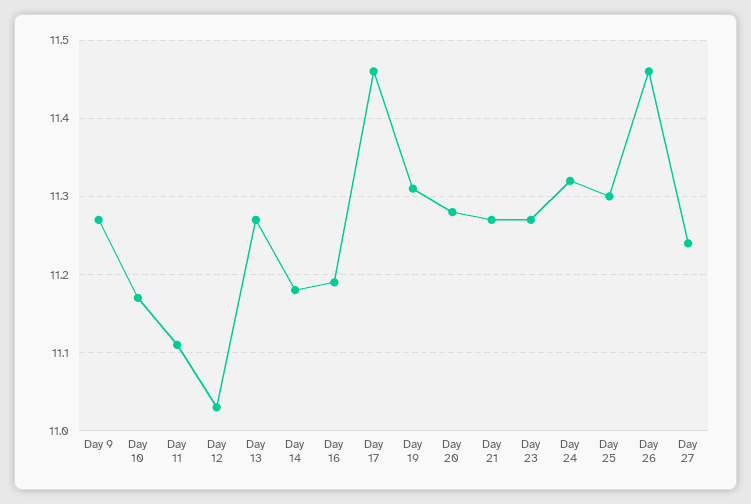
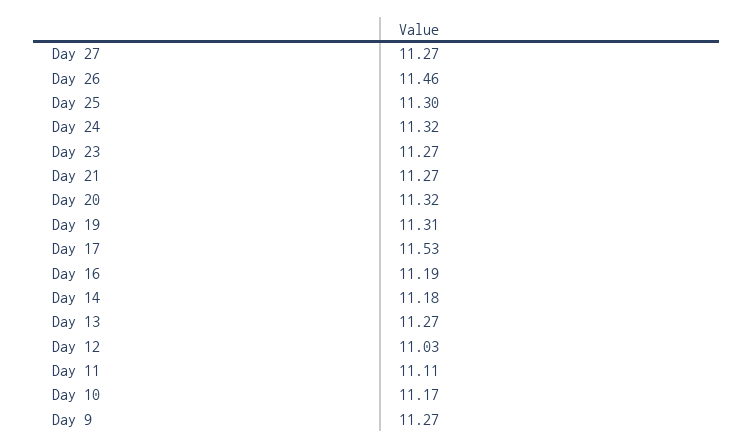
  {
    "Day 9": 11.27,
    "Day 10": 11.17,
    "Day 11": 11.11,
    "Day 12": 11.03,
    "Day 13": 11.27,
    "Day 14": 11.18,
    "Day 16": 11.19,
-   "Day 17": 11.46,
+   "Day 17": 11.53,
    "Day 19": 11.31,
-   "Day 20": 11.28,
+   "Day 20": 11.32,
    "Day 21": 11.27,
    "Day 23": 11.27,
    "Day 24": 11.32,
    "Day 25": 11.3,
    "Day 26": 11.46,
-   "Day 27": 11.24
+   "Day 27": 11.27
  }

